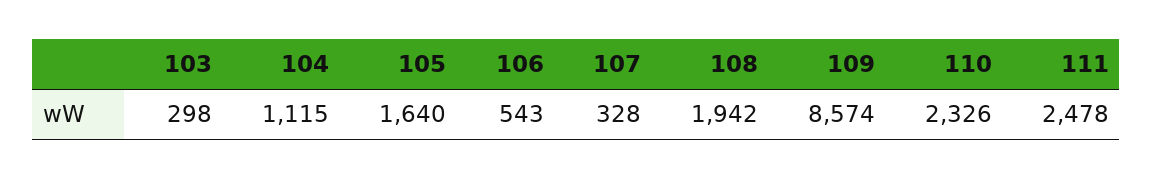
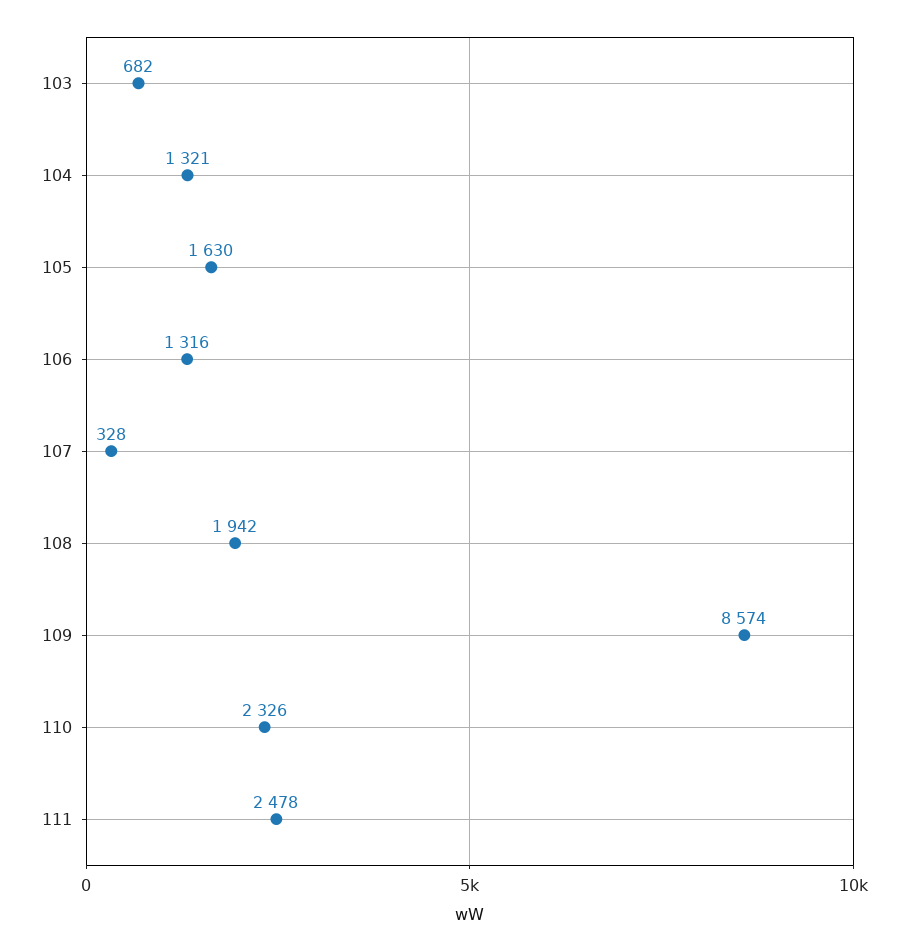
  {
-   "103": 298,
+   "103": 682,
-   "104": 1115,
+   "104": 1321,
-   "105": 1640,
+   "105": 1630,
-   "106": 543,
+   "106": 1316,
    "107": 328,
    "108": 1942,
    "109": 8574,
    "110": 2326,
    "111": 2478
  }

